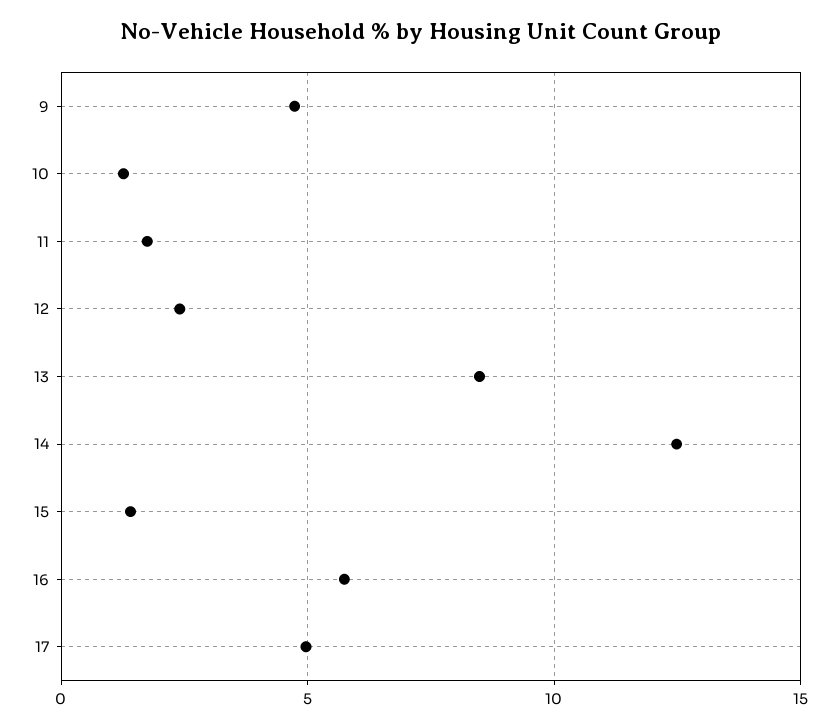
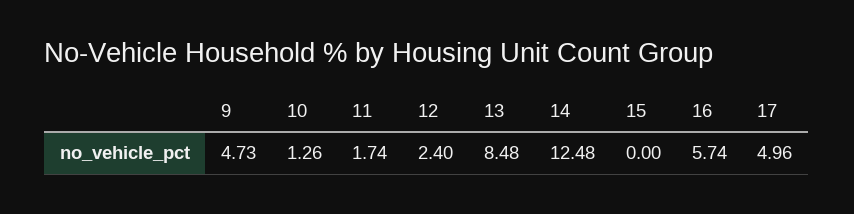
  {
    "9": 4.73,
    "10": 1.26,
    "11": 1.74,
    "12": 2.4,
    "13": 8.48,
    "14": 12.48,
-   "15": 1.5,
+   "15": 0,
    "16": 5.74,
    "17": 4.96
  }

